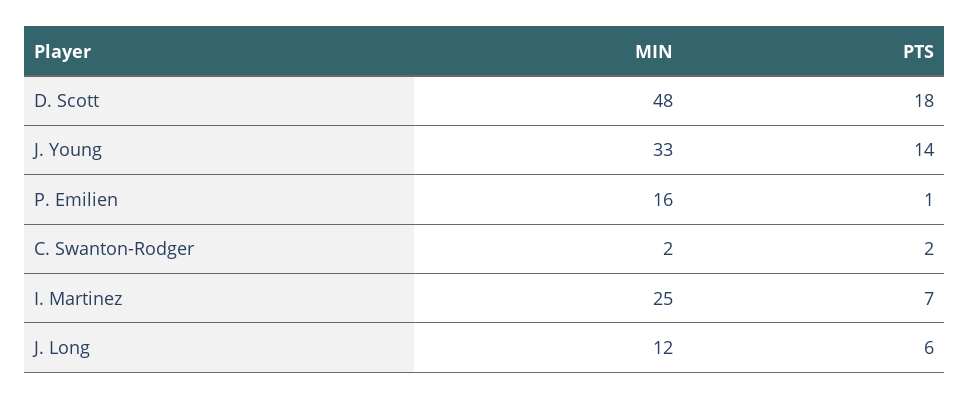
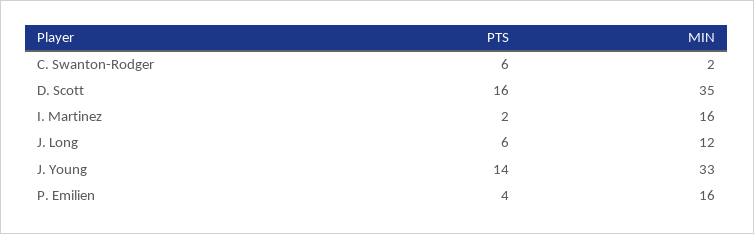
  {
    "MIN": {
-     "D. Scott": 48,
+     "D. Scott": 35,
      "J. Young": 33,
      "P. Emilien": 16,
      "C. Swanton-Rodger": 2,
-     "I. Martinez": 25,
+     "I. Martinez": 16,
      "J. Long": 12
    },
    "PTS": {
-     "D. Scott": 18,
+     "D. Scott": 16,
      "J. Young": 14,
-     "P. Emilien": 1,
+     "P. Emilien": 4,
-     "C. Swanton-Rodger": 2,
+     "C. Swanton-Rodger": 6,
-     "I. Martinez": 7,
+     "I. Martinez": 2,
      "J. Long": 6
    }
  }

